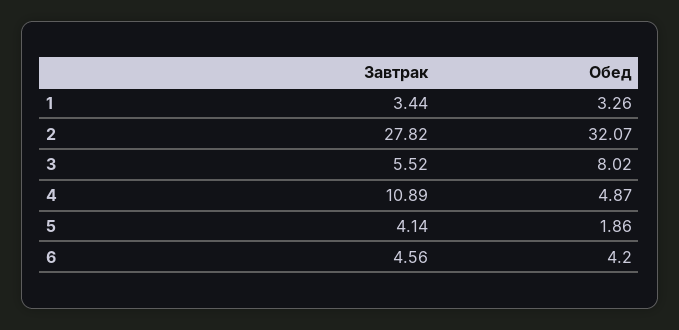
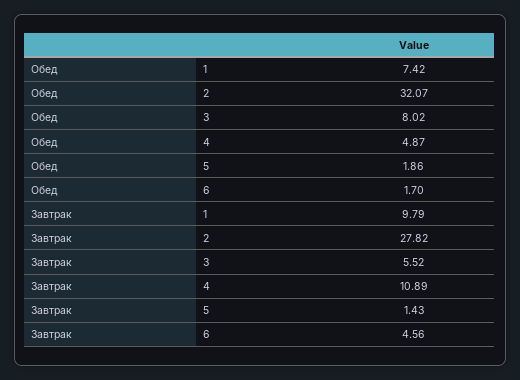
  {
    "Завтрак": {
-     "1": 3.44,
+     "1": 9.79,
      "2": 27.82,
      "3": 5.52,
      "4": 10.89,
-     "5": 4.14,
+     "5": 1.43,
      "6": 4.56
    },
    "Обед": {
-     "1": 3.26,
+     "1": 7.42,
      "2": 32.07,
      "3": 8.02,
      "4": 4.87,
      "5": 1.86,
-     "6": 4.2
+     "6": 1.7
    }
  }

